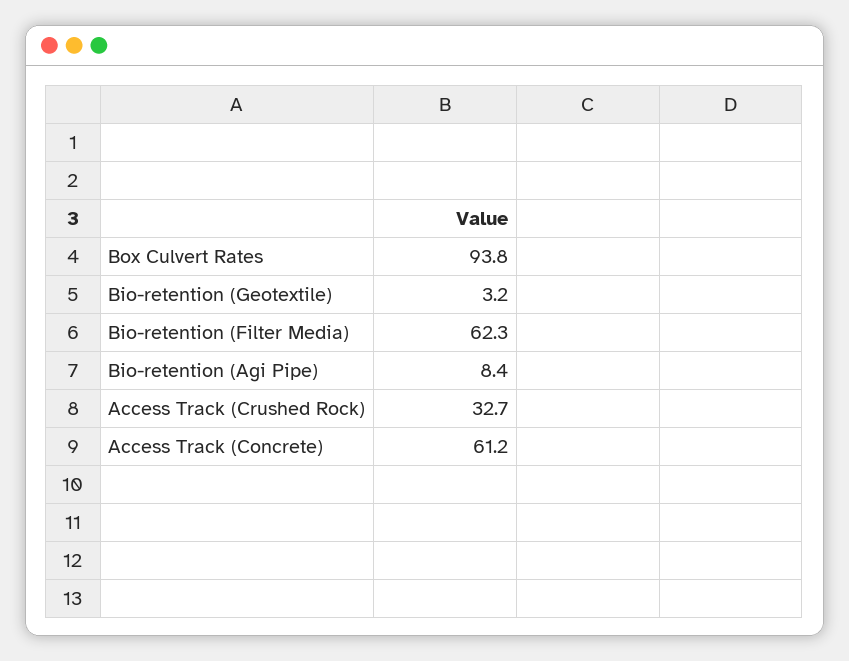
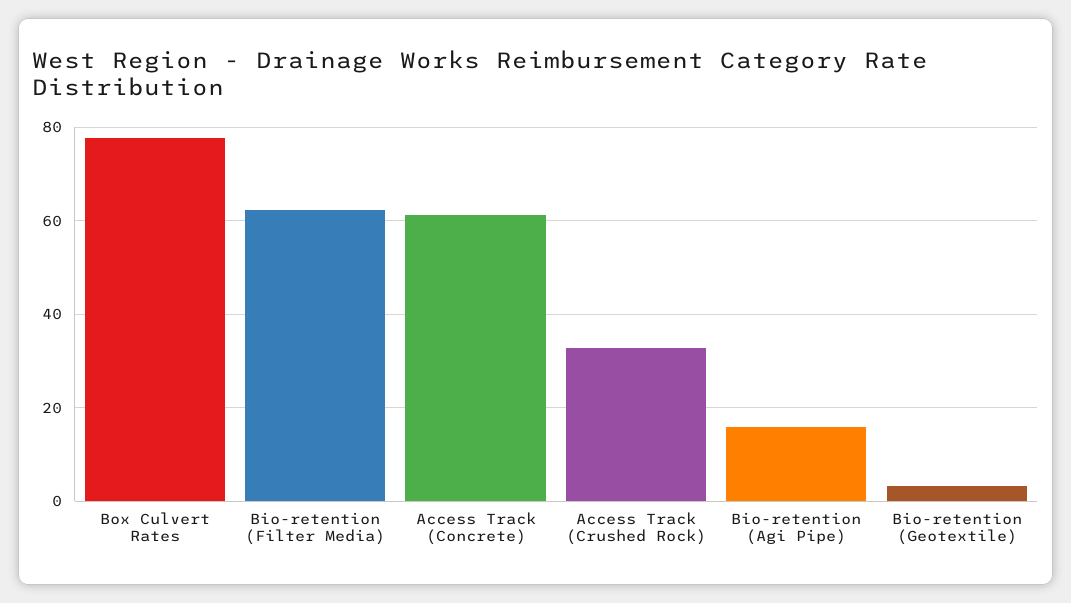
  {
-   "Box Culvert Rates": 93.8,
+   "Box Culvert Rates": 78,
    "Bio-retention (Geotextile)": 3.2,
    "Bio-retention (Filter Media)": 62.3,
-   "Bio-retention (Agi Pipe)": 8.4,
+   "Bio-retention (Agi Pipe)": 16,
    "Access Track (Crushed Rock)": 32.7,
    "Access Track (Concrete)": 61.2
  }

